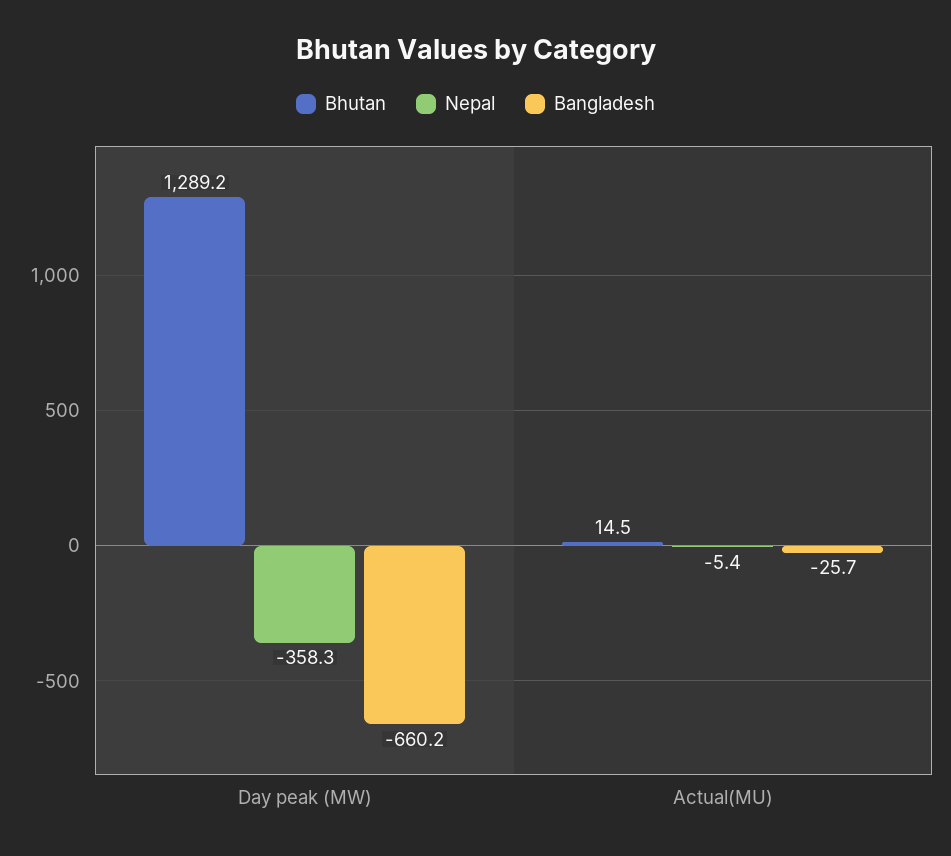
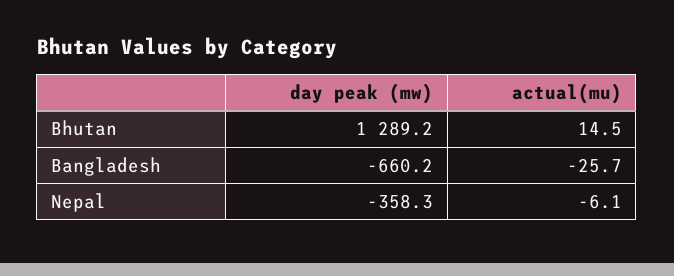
  {
    "Bhutan": {
      "Day peak (MW)": 1289.2,
      "Actual(MU)": 14.5
    },
    "Nepal": {
      "Day peak (MW)": -358.3,
-     "Actual(MU)": -5.4
+     "Actual(MU)": -6.1
    },
    "Bangladesh": {
      "Day peak (MW)": -660.2,
      "Actual(MU)": -25.7
    }
  }

